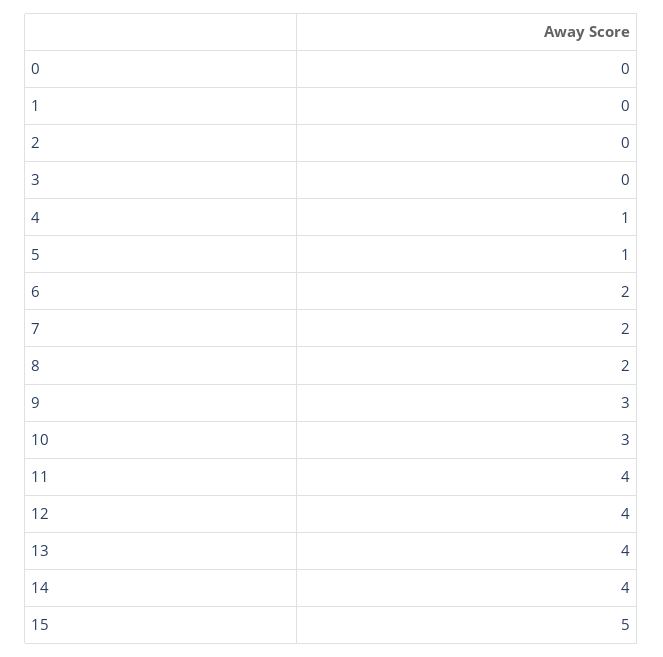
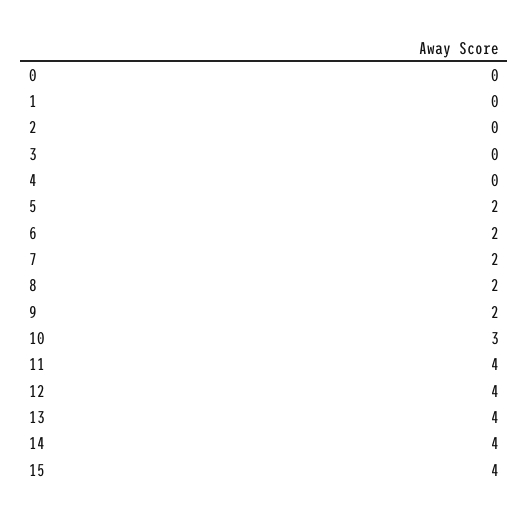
  {
    "0": 0,
    "1": 0,
    "2": 0,
    "3": 0,
-   "4": 1,
+   "4": 0,
-   "5": 1,
+   "5": 2,
    "6": 2,
    "7": 2,
    "8": 2,
-   "9": 3,
+   "9": 2,
    "10": 3,
    "11": 4,
    "12": 4,
    "13": 4,
    "14": 4,
-   "15": 5
+   "15": 4
  }

